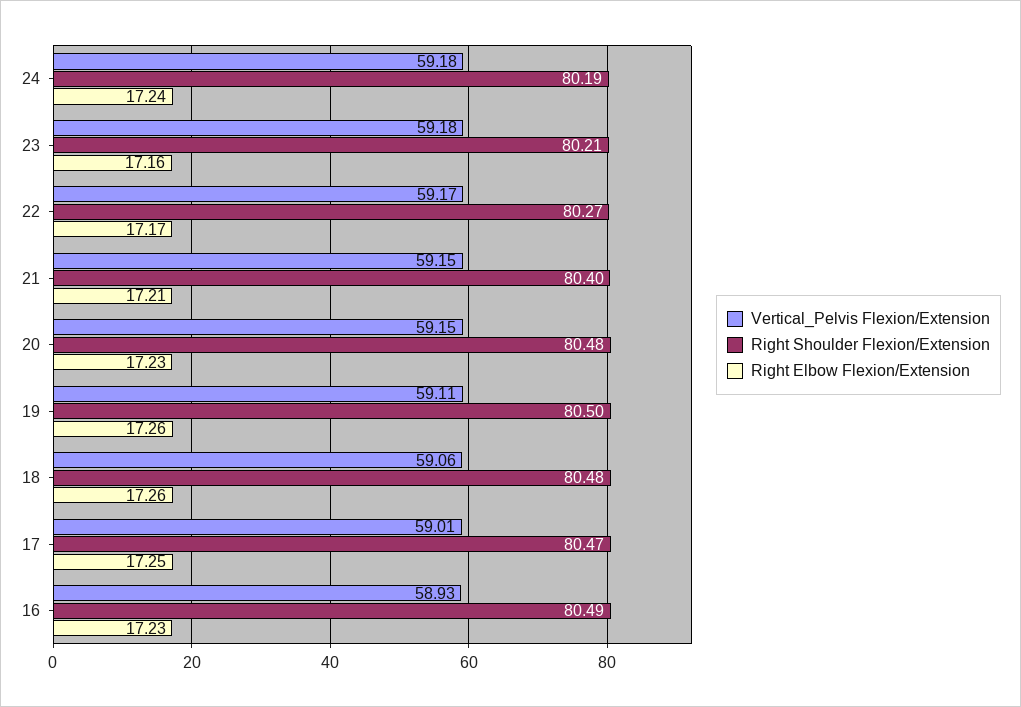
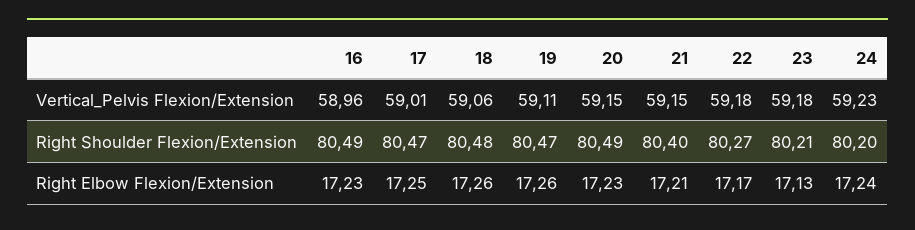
  {
    "Vertical_Pelvis Flexion/Extension": {
-     "24": 59.18,
+     "24": 59.23,
      "23": 59.18,
-     "22": 59.17,
+     "22": 59.18,
      "21": 59.15,
      "20": 59.15,
      "19": 59.11,
      "18": 59.06,
      "17": 59.01,
-     "16": 58.93
+     "16": 58.96
    },
    "Right Shoulder Flexion/Extension": {
-     "24": 80.19,
+     "24": 80.2,
      "23": 80.21,
      "22": 80.27,
      "21": 80.4,
-     "20": 80.48,
+     "20": 80.49,
-     "19": 80.5,
+     "19": 80.47,
      "18": 80.48,
      "17": 80.47,
      "16": 80.49
    },
    "Right Elbow Flexion/Extension": {
      "24": 17.24,
-     "23": 17.16,
+     "23": 17.13,
      "22": 17.17,
      "21": 17.21,
      "20": 17.23,
      "19": 17.26,
      "18": 17.26,
      "17": 17.25,
      "16": 17.23
    }
  }

